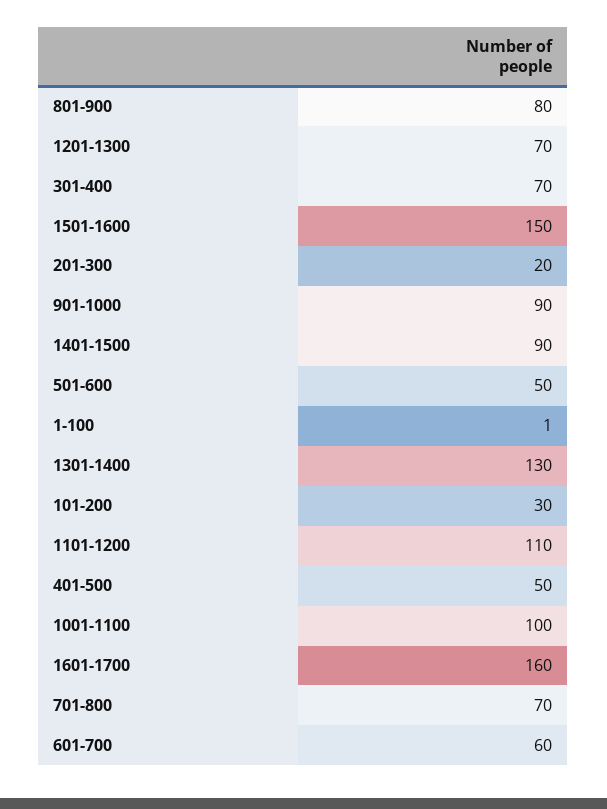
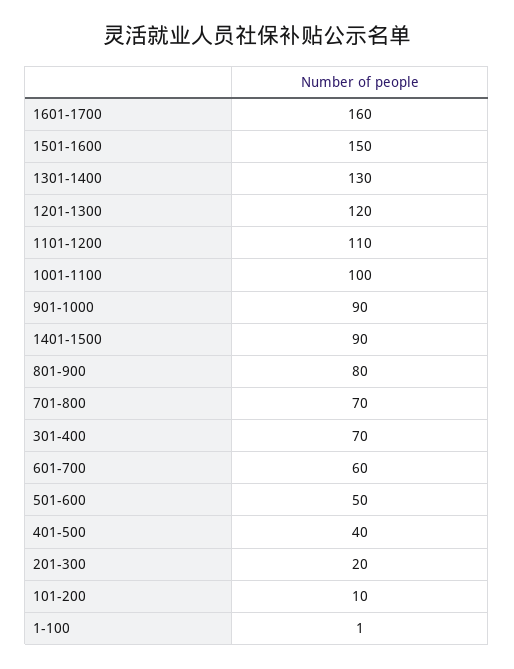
  {
    "801-900": 80,
-   "1201-1300": 70,
+   "1201-1300": 120,
    "301-400": 70,
    "1501-1600": 150,
    "201-300": 20,
    "901-1000": 90,
    "1401-1500": 90,
    "501-600": 50,
    "1-100": 1,
    "1301-1400": 130,
-   "101-200": 30,
+   "101-200": 10,
    "1101-1200": 110,
-   "401-500": 50,
+   "401-500": 40,
    "1001-1100": 100,
    "1601-1700": 160,
    "701-800": 70,
    "601-700": 60
  }

